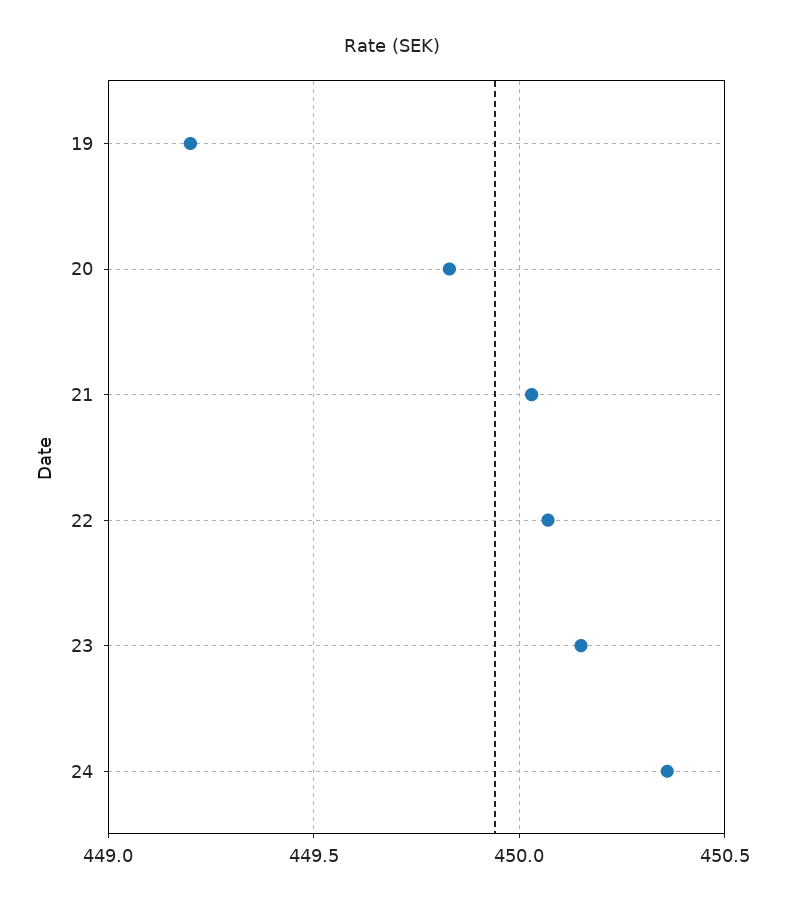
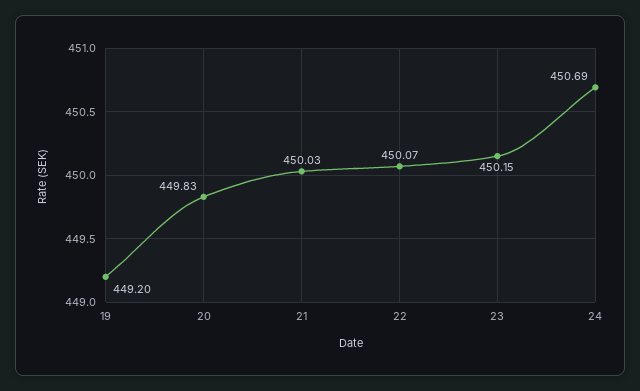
  {
    "19": 449.2,
    "20": 449.83,
    "21": 450.03,
    "22": 450.07,
    "23": 450.15,
-   "24": 450.35
+   "24": 450.69
  }

